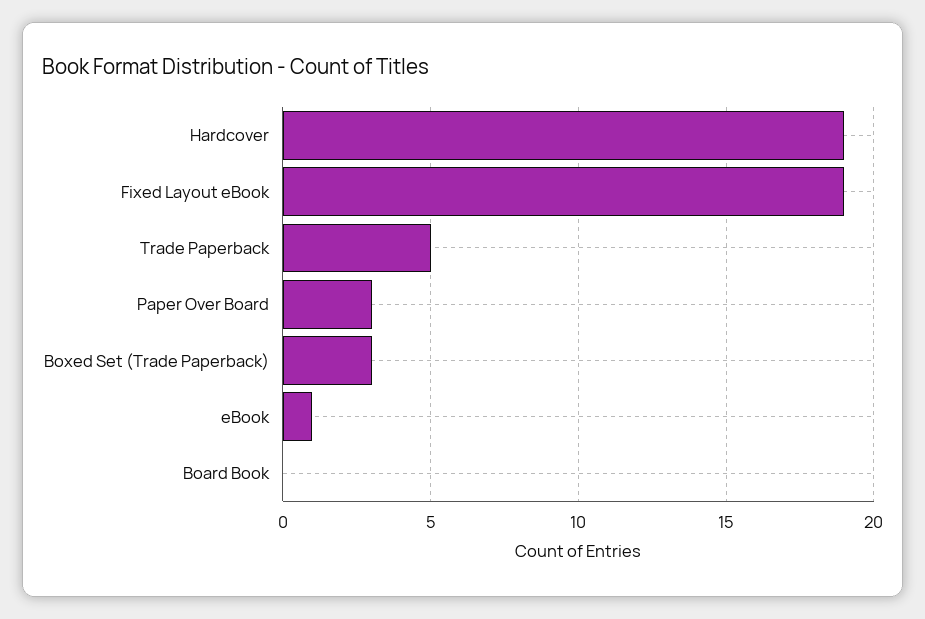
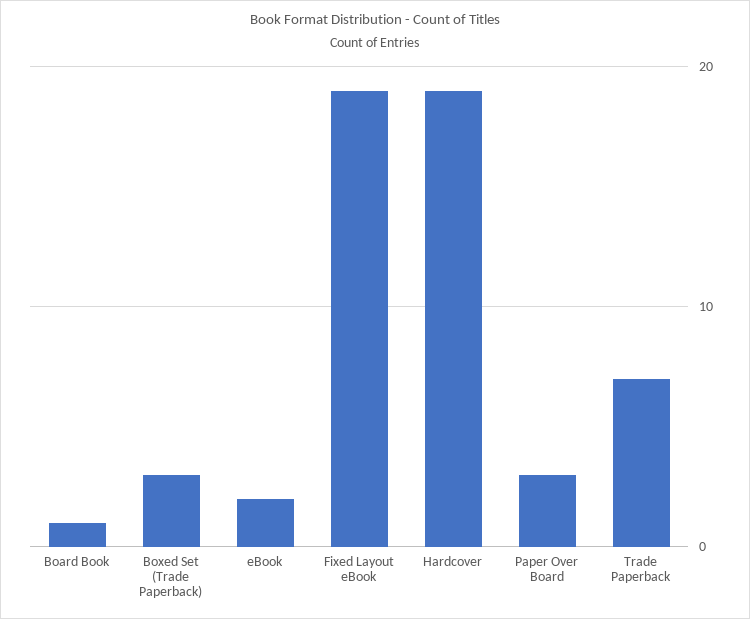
  {
    "Hardcover": 19,
    "Fixed Layout eBook": 19,
-   "Trade Paperback": 5,
+   "Trade Paperback": 7,
    "Paper Over Board": 3,
    "Boxed Set (Trade Paperback)": 3,
-   "eBook": 1,
+   "eBook": 2,
-   "Board Book": 0
+   "Board Book": 1
  }

